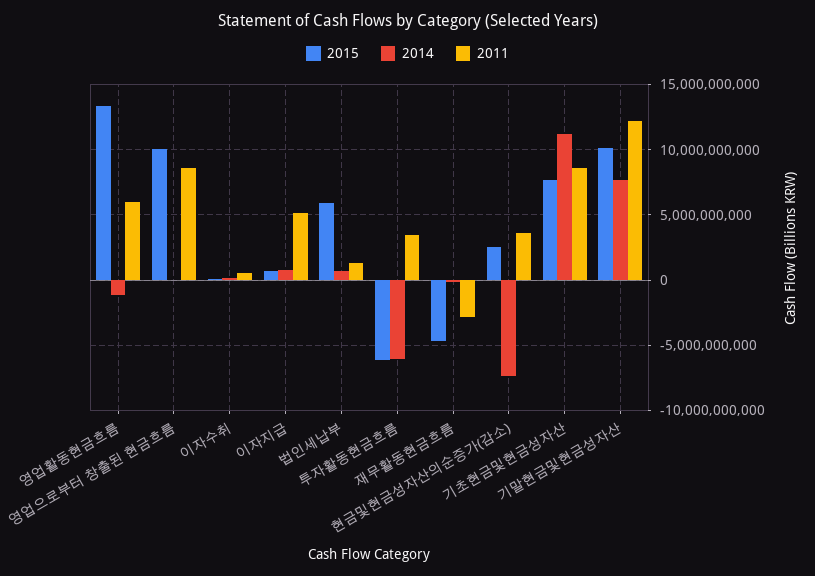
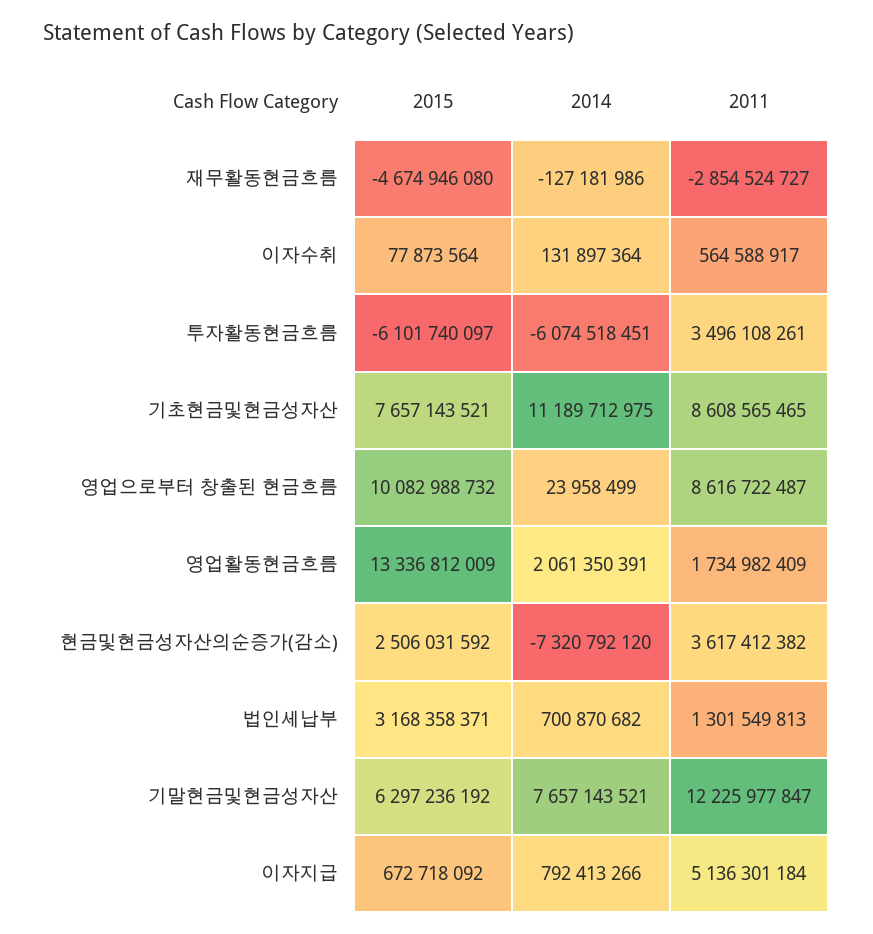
  {
    "2015": {
      "영업활동현금흐름": 13336812009,
      "영업으로부터 창출된 현금흐름": 10082988732,
      "이자수취": 77873564,
      "이자지급": 672718092,
-     "법인세납부": 6000000000,
+     "법인세납부": 3168358371,
      "투자활동현금흐름": -6101740097,
      "재무활동현금흐름": -4674946080,
      "현금및현금성자산의순증가(감소)": 2506031592,
      "기초현금및현금성자산": 7657143521,
-     "기말현금및현금성자산": 10000000000
+     "기말현금및현금성자산": 6297236192
    },
    "2014": {
-     "영업활동현금흐름": -1000000000,
+     "영업활동현금흐름": 2061350391,
      "영업으로부터 창출된 현금흐름": 23958499,
      "이자수취": 131897364,
      "이자지급": 792413266,
      "법인세납부": 700870682,
      "투자활동현금흐름": -6074518451,
      "재무활동현금흐름": -127181986,
      "현금및현금성자산의순증가(감소)": -7320792120,
      "기초현금및현금성자산": 11189712975,
      "기말현금및현금성자산": 7657143521
    },
    "2011": {
-     "영업활동현금흐름": 6000000000,
+     "영업활동현금흐름": 1734982409,
      "영업으로부터 창출된 현금흐름": 8616722487,
      "이자수취": 564588917,
      "이자지급": 5136301184,
      "법인세납부": 1301549813,
      "투자활동현금흐름": 3496108261,
      "재무활동현금흐름": -2854524727,
      "현금및현금성자산의순증가(감소)": 3617412382,
      "기초현금및현금성자산": 8608565465,
      "기말현금및현금성자산": 12225977847
    }
  }

